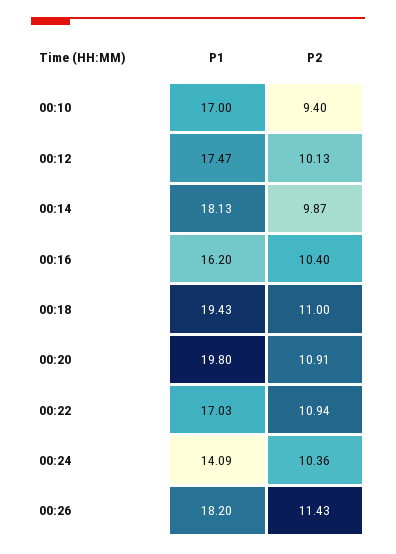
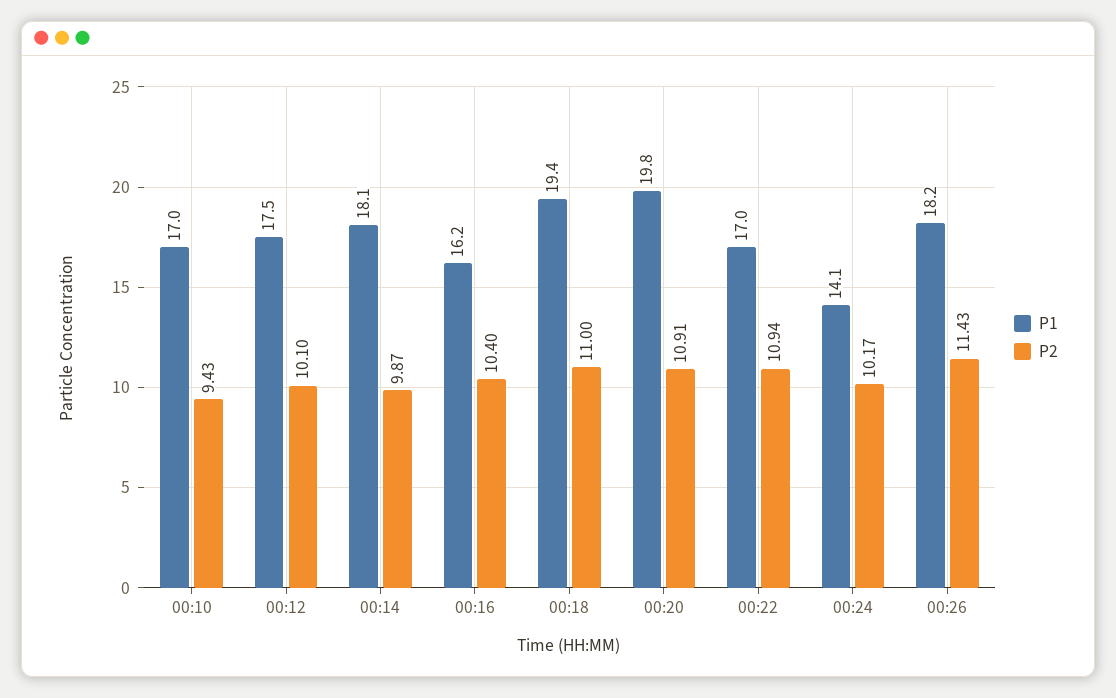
  {
    "P1": {
      "00:10": 17,
      "00:12": 17.47,
      "00:14": 18.13,
      "00:16": 16.2,
      "00:18": 19.43,
      "00:20": 19.8,
      "00:22": 17.03,
      "00:24": 14.09,
      "00:26": 18.2
    },
    "P2": {
-     "00:10": 9.4,
+     "00:10": 9.43,
-     "00:12": 10.13,
+     "00:12": 10.1,
      "00:14": 9.87,
      "00:16": 10.4,
      "00:18": 11,
      "00:20": 10.91,
      "00:22": 10.94,
-     "00:24": 10.36,
+     "00:24": 10.17,
      "00:26": 11.43
    }
  }

